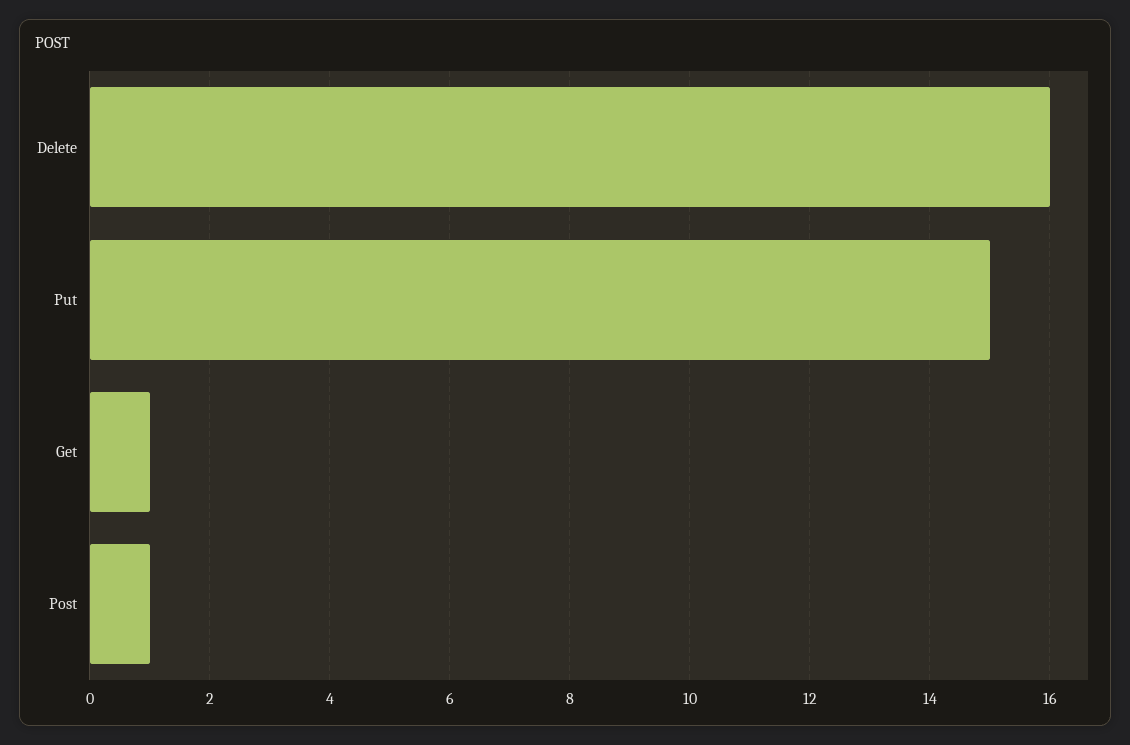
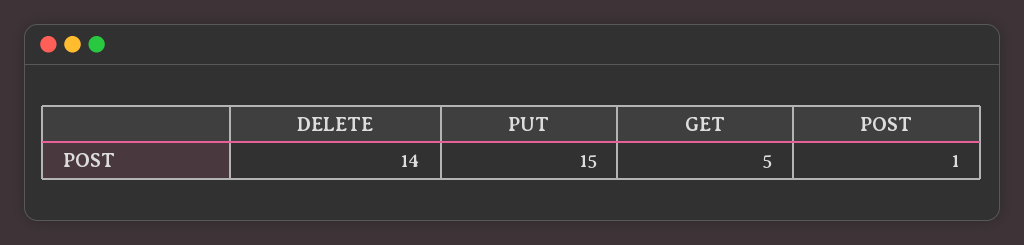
  {
-   "Delete": 16,
+   "Delete": 14,
    "Put": 15,
-   "Get": 1,
+   "Get": 5,
    "Post": 1
  }

